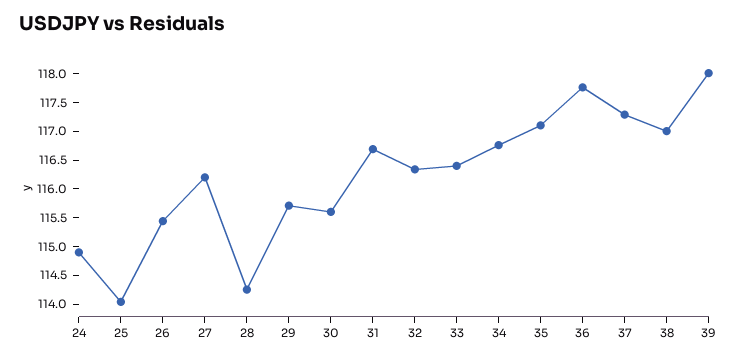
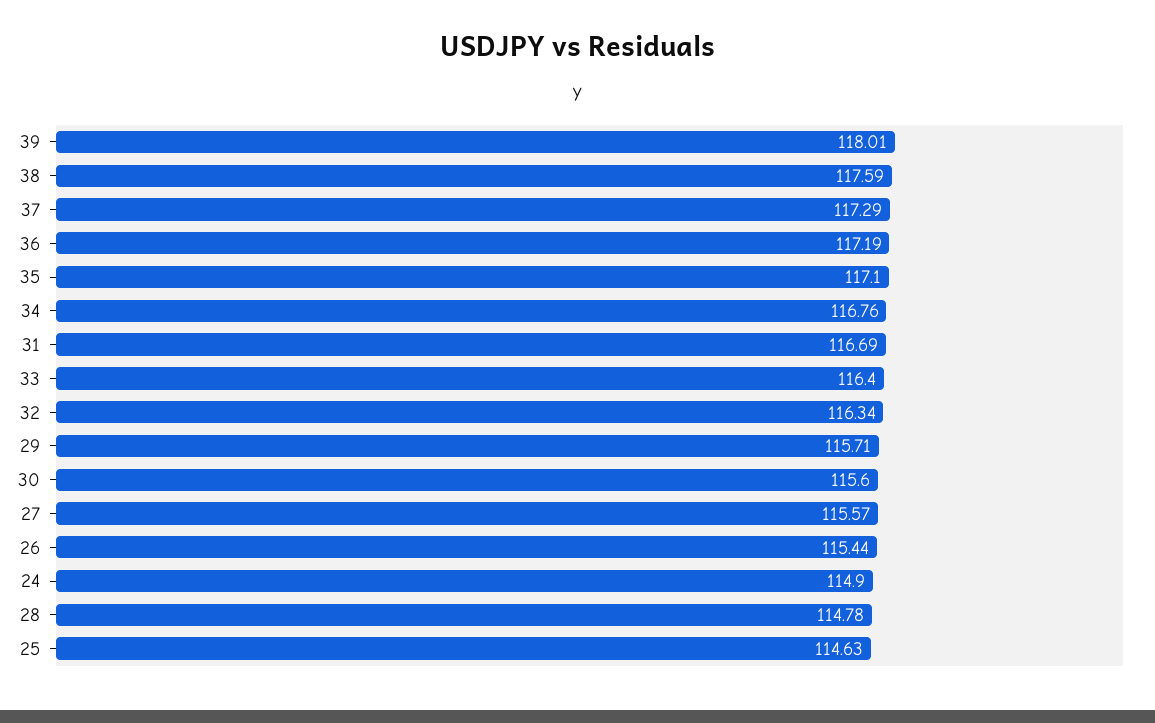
  {
    "24": 114.9,
-   "25": 114,
+   "25": 114.63,
    "26": 115.44,
-   "27": 116.25,
+   "27": 115.57,
-   "28": 114.25,
+   "28": 114.78,
    "29": 115.71,
    "30": 115.6,
    "31": 116.69,
    "32": 116.34,
    "33": 116.4,
    "34": 116.76,
    "35": 117.1,
-   "36": 117.75,
+   "36": 117.19,
    "37": 117.29,
-   "38": 117,
+   "38": 117.59,
    "39": 118.01
  }

